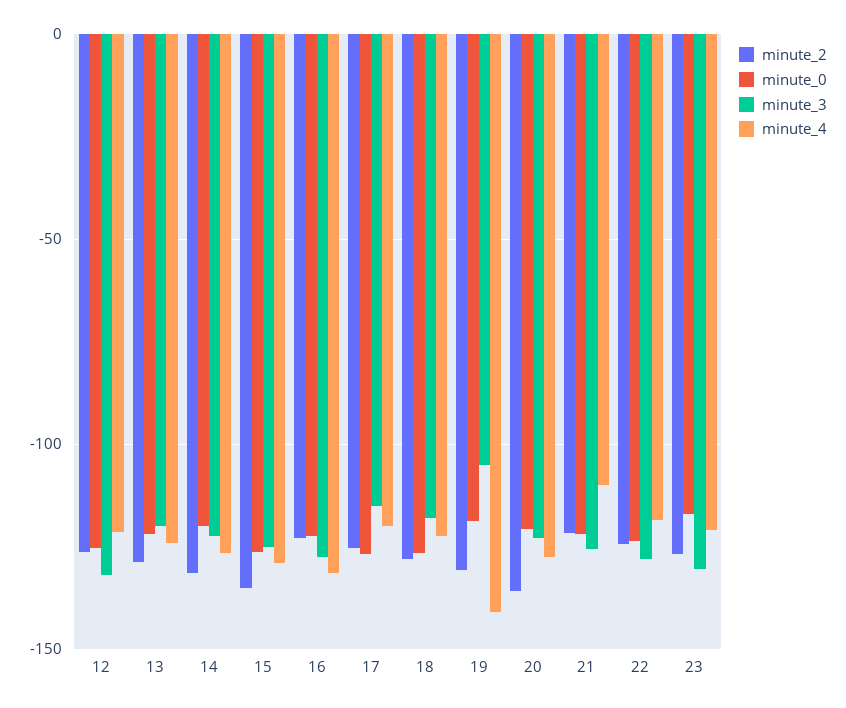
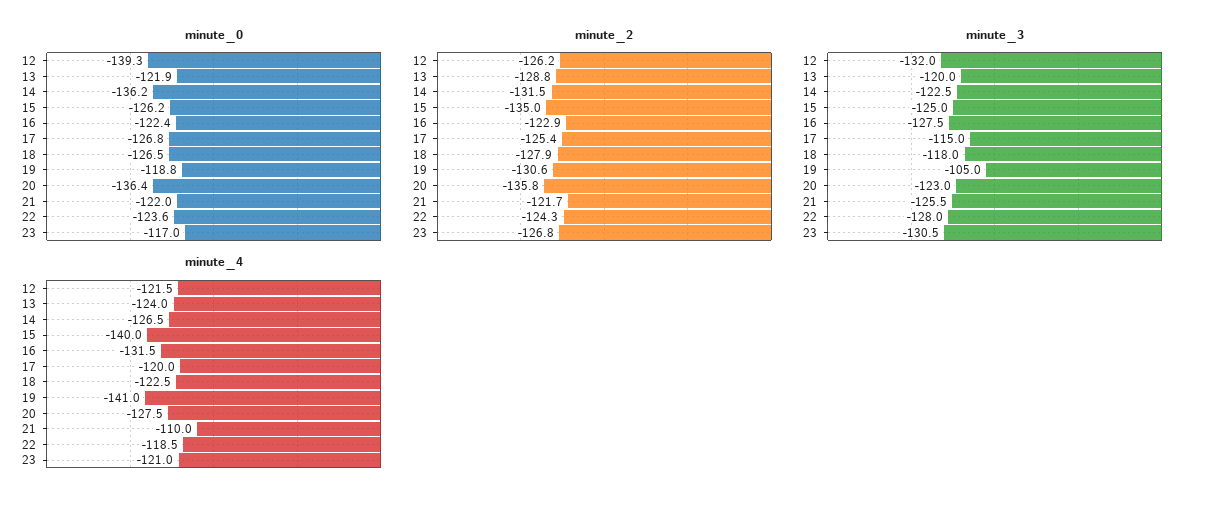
  {
    "minute_2": {
      "12": -126.2,
      "13": -128.8,
      "14": -131.5,
      "15": -135,
      "16": -122.9,
      "17": -125.4,
      "18": -127.9,
      "19": -130.6,
      "20": -135.8,
      "21": -121.7,
      "22": -124.3,
      "23": -126.8
    },
    "minute_0": {
-     "12": -125,
+     "12": -139.3,
      "13": -121.9,
-     "14": -120,
+     "14": -136.2,
      "15": -126.2,
      "16": -122.4,
      "17": -126.8,
      "18": -126.5,
      "19": -118.8,
-     "20": -120,
+     "20": -136.4,
      "21": -122,
      "22": -123.6,
      "23": -117
    },
    "minute_3": {
      "12": -132,
      "13": -120,
      "14": -122.5,
      "15": -125,
      "16": -127.5,
      "17": -115,
      "18": -118,
      "19": -105,
      "20": -123,
      "21": -125.5,
      "22": -128,
      "23": -130.5
    },
    "minute_4": {
      "12": -121.5,
      "13": -124,
      "14": -126.5,
-     "15": -130,
+     "15": -140,
      "16": -131.5,
      "17": -120,
      "18": -122.5,
      "19": -141,
      "20": -127.5,
      "21": -110,
      "22": -118.5,
      "23": -121
    }
  }

